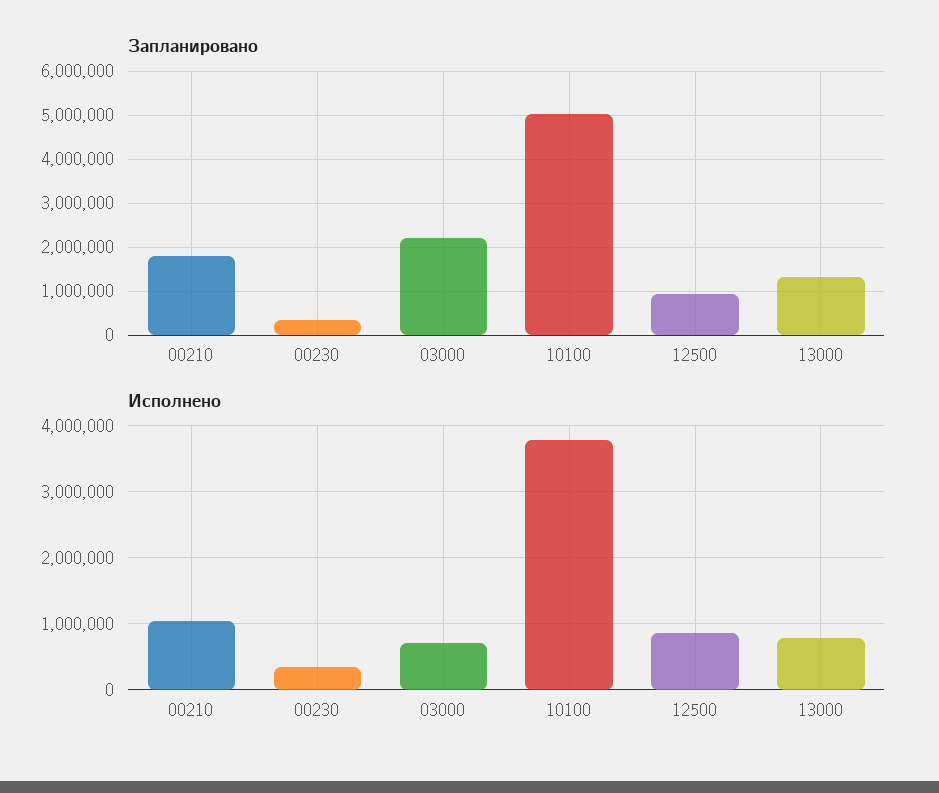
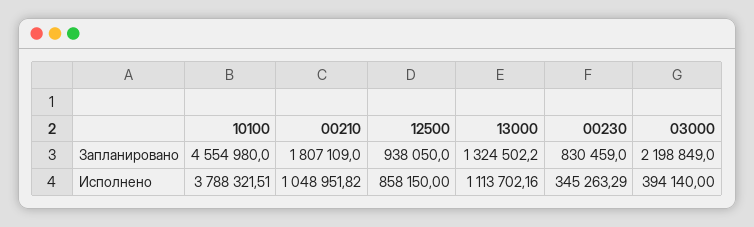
  {
    "Запланировано": {
      "00210": 1807109,
-     "00230": 400000,
+     "00230": 830459,
      "03000": 2198849,
-     "10100": 5000000,
+     "10100": 4554980,
      "12500": 938050,
      "13000": 1324502.2
    },
    "Исполнено": {
      "00210": 1048951.82,
      "00230": 345263.29,
-     "03000": 700000,
+     "03000": 394140,
      "10100": 3788321.51,
      "12500": 858150,
-     "13000": 800000
+     "13000": 1113702.16
    }
  }

